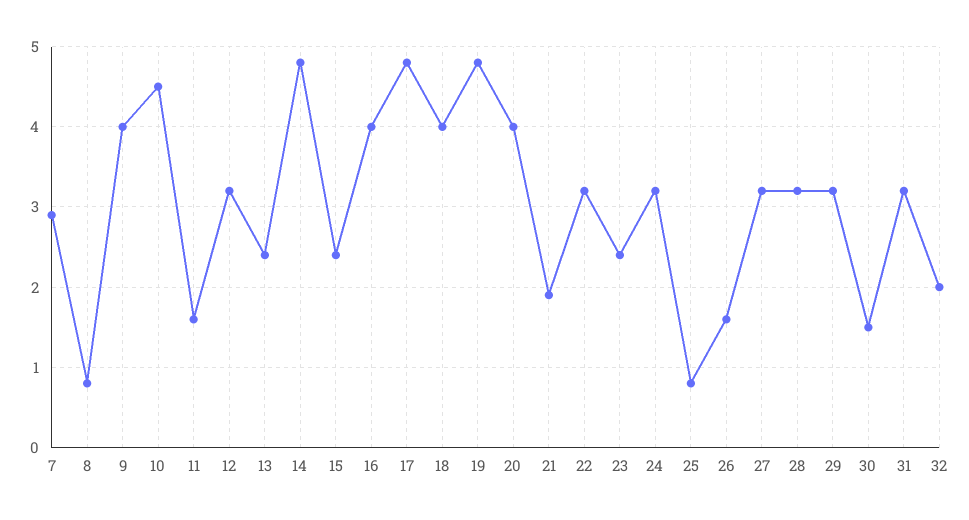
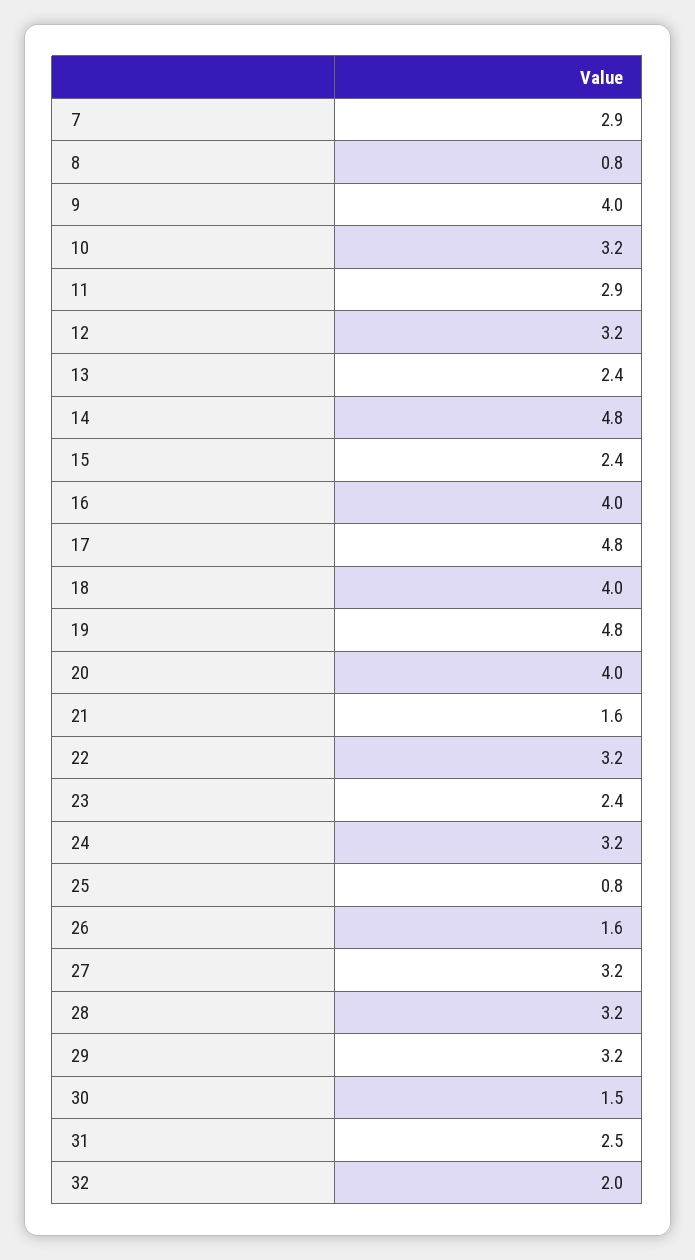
  {
    "7": 2.9,
    "8": 0.8,
    "9": 4,
-   "10": 4.5,
+   "10": 3.2,
-   "11": 1.6,
+   "11": 2.9,
    "12": 3.2,
    "13": 2.4,
    "14": 4.8,
    "15": 2.4,
    "16": 4,
    "17": 4.8,
    "18": 4,
    "19": 4.8,
    "20": 4,
-   "21": 1.9,
+   "21": 1.6,
    "22": 3.2,
    "23": 2.4,
    "24": 3.2,
    "25": 0.8,
    "26": 1.6,
    "27": 3.2,
    "28": 3.2,
    "29": 3.2,
    "30": 1.5,
-   "31": 3.2,
+   "31": 2.5,
    "32": 2
  }

